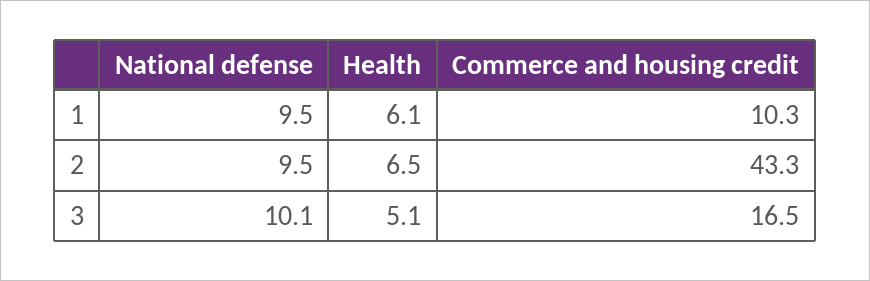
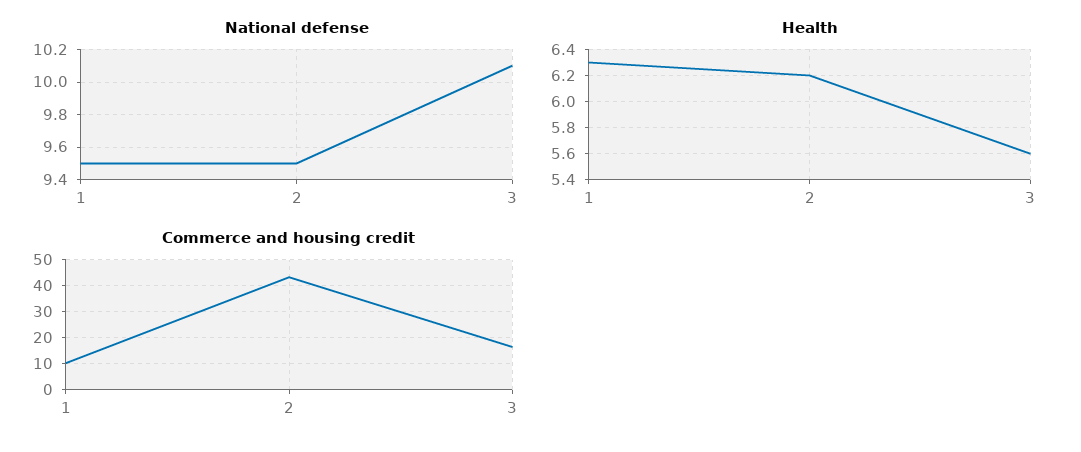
  {
    "National defense": {
      "1": 9.5,
      "2": 9.5,
      "3": 10.1
    },
    "Health": {
-     "1": 6.1,
+     "1": 6.3,
-     "2": 6.5,
+     "2": 6.2,
-     "3": 5.1
+     "3": 5.6
    },
    "Commerce and housing credit": {
      "1": 10.3,
      "2": 43.3,
      "3": 16.5
    }
  }

